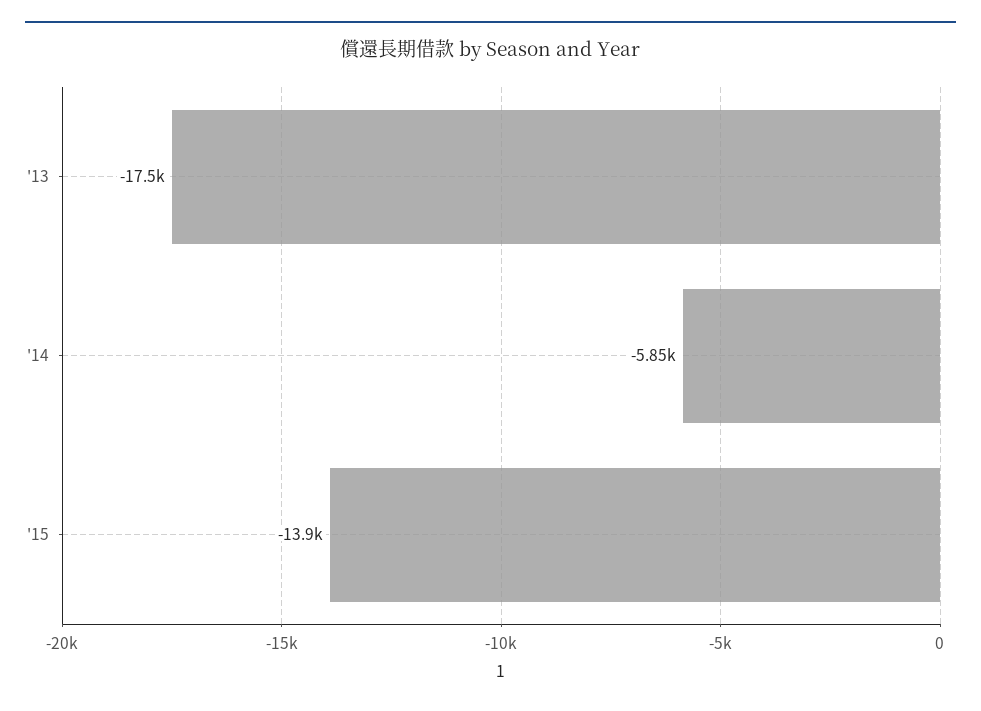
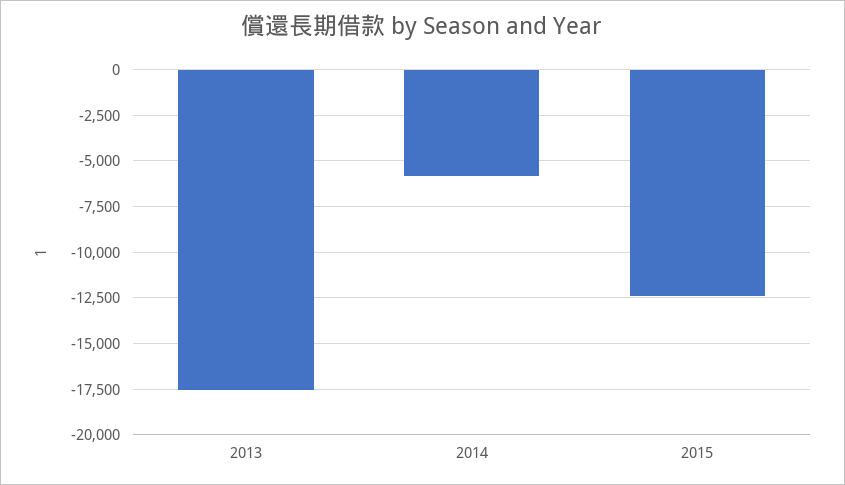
  {
    "'13": -17500,
    "'14": -5850,
-   "'15": -13900
+   "'15": -12500
  }

